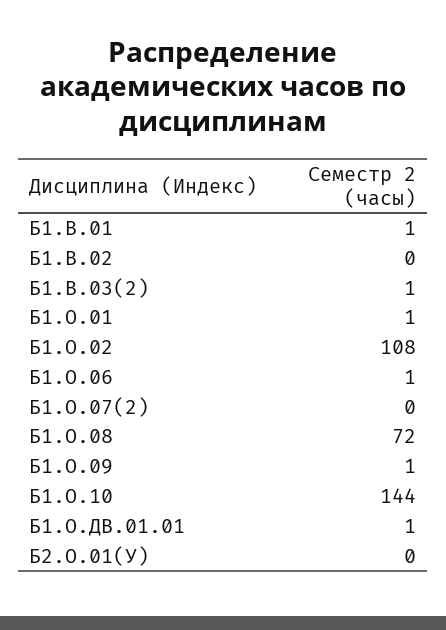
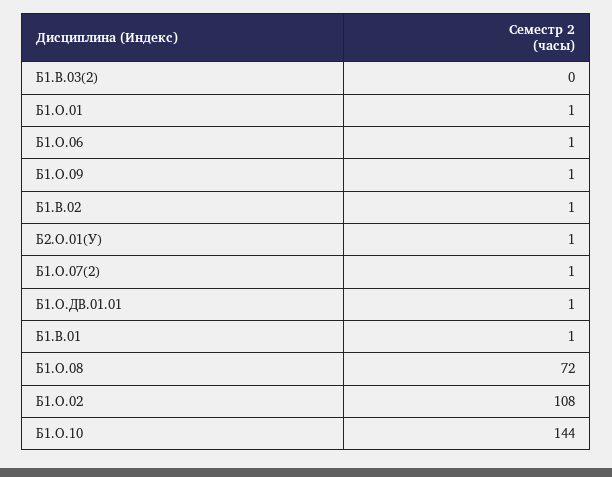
  {
    "Б1.В.01": 1,
-   "Б1.В.02": 0,
+   "Б1.В.02": 1,
-   "Б1.В.03(2)": 1,
+   "Б1.В.03(2)": 0,
    "Б1.О.01": 1,
    "Б1.О.02": 108,
    "Б1.О.06": 1,
-   "Б1.О.07(2)": 0,
+   "Б1.О.07(2)": 1,
    "Б1.О.08": 72,
    "Б1.О.09": 1,
    "Б1.О.10": 144,
    "Б1.О.ДВ.01.01": 1,
-   "Б2.О.01(У)": 0
+   "Б2.О.01(У)": 1
  }

